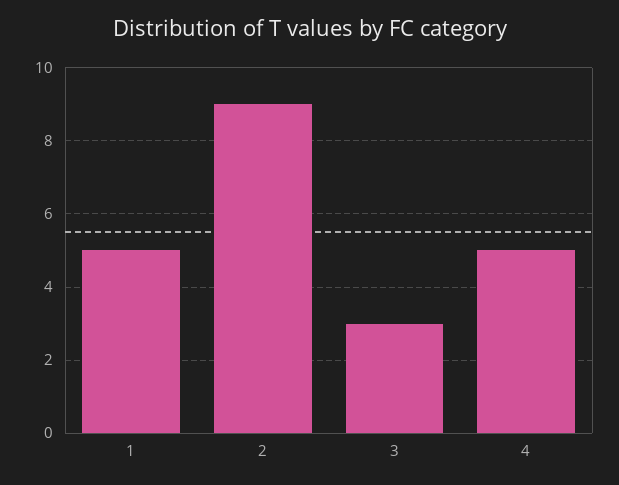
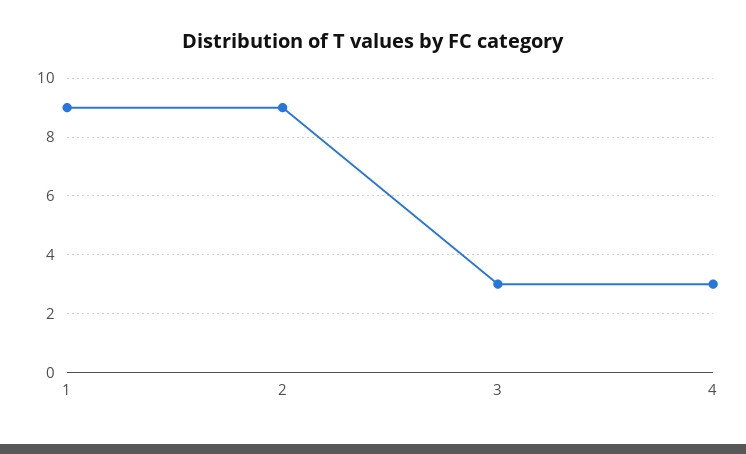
  {
-   "1": 5,
+   "1": 9,
    "2": 9,
    "3": 3,
-   "4": 5
+   "4": 3
  }

